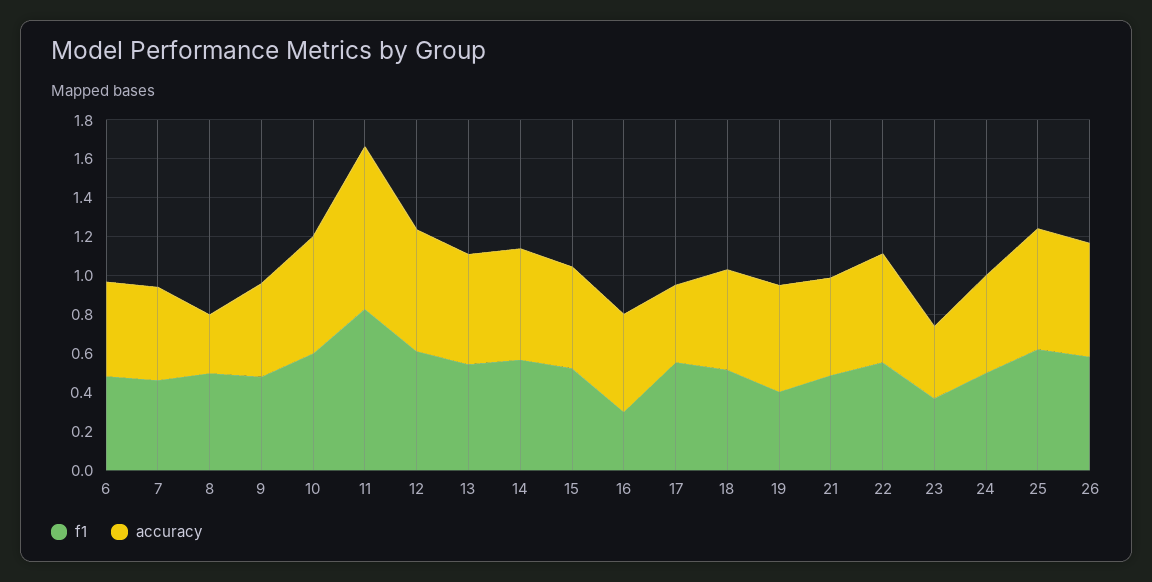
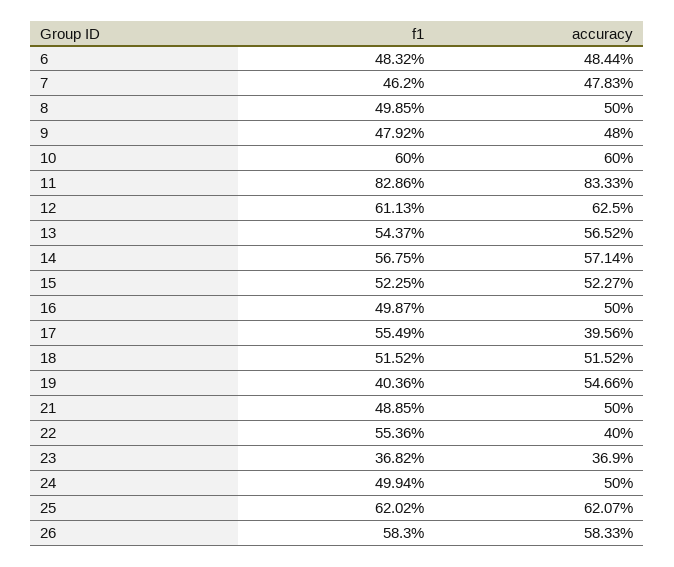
  {
    "f1": {
      "6": 0.4832,
      "7": 0.462,
      "8": 0.4985,
      "9": 0.4792,
      "10": 0.6,
      "11": 0.8286,
      "12": 0.6113,
      "13": 0.5437,
      "14": 0.5675,
      "15": 0.5225,
-     "16": 0.3,
+     "16": 0.4987,
      "17": 0.5549,
      "18": 0.5152,
      "19": 0.4036,
      "21": 0.4885,
      "22": 0.5536,
      "23": 0.3682,
      "24": 0.4994,
      "25": 0.6202,
      "26": 0.583
    },
    "accuracy": {
      "6": 0.4844,
      "7": 0.4783,
-     "8": 0.3,
+     "8": 0.5,
      "9": 0.48,
      "10": 0.6,
      "11": 0.8333,
      "12": 0.625,
      "13": 0.5652,
      "14": 0.5714,
      "15": 0.5227,
      "16": 0.5,
      "17": 0.3956,
      "18": 0.5152,
      "19": 0.5466,
      "21": 0.5,
-     "22": 0.55,
+     "22": 0.4,
      "23": 0.369,
      "24": 0.5,
      "25": 0.6207,
      "26": 0.5833
    }
  }

